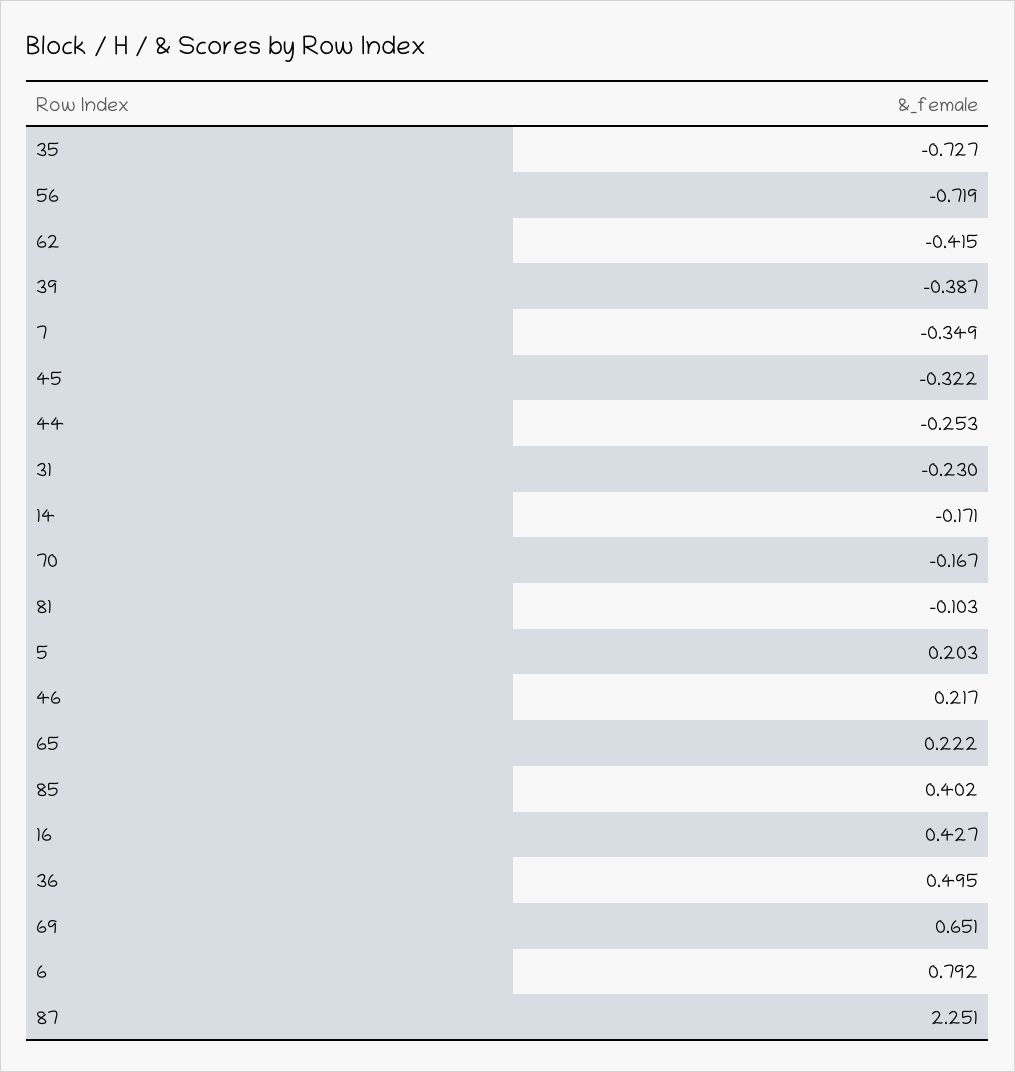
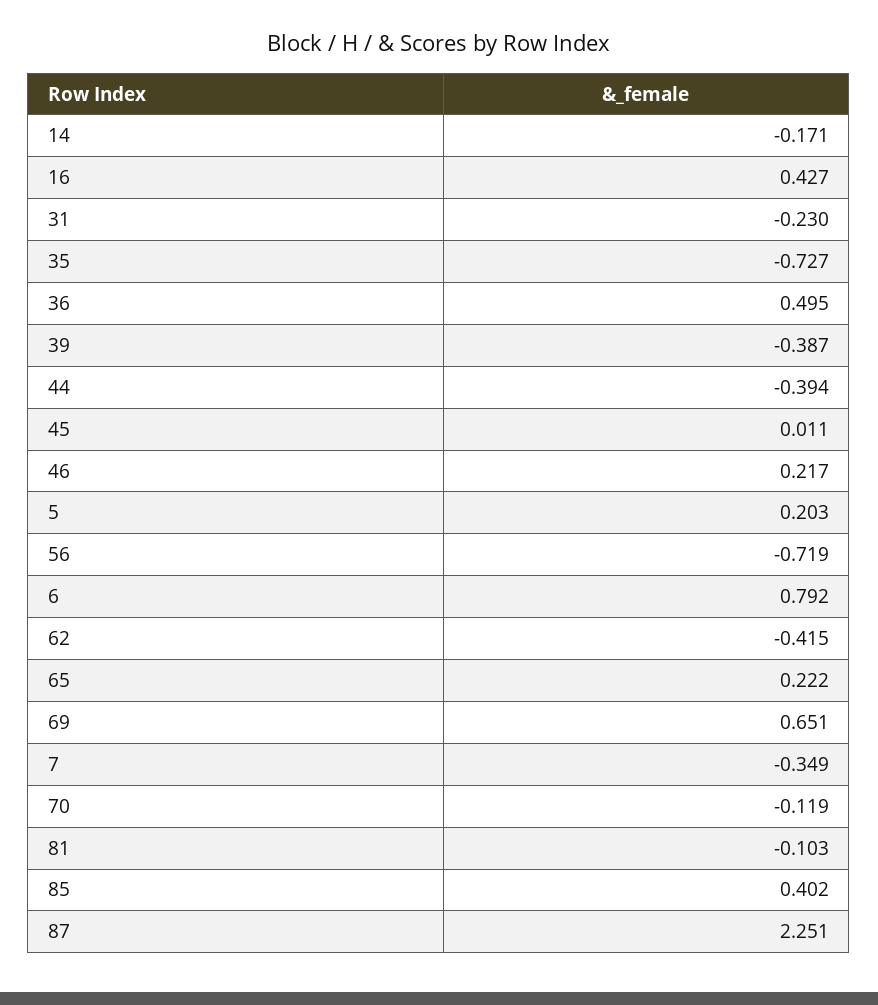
  {
    "35": -0.727,
    "56": -0.719,
    "62": -0.415,
    "39": -0.387,
    "7": -0.349,
-   "45": -0.322,
+   "45": 0.011,
-   "44": -0.253,
+   "44": -0.394,
    "31": -0.23,
    "14": -0.171,
-   "70": -0.167,
+   "70": -0.119,
    "81": -0.103,
    "5": 0.203,
    "46": 0.217,
    "65": 0.222,
    "85": 0.402,
    "16": 0.427,
    "36": 0.495,
    "69": 0.651,
    "6": 0.792,
    "87": 2.251
  }

